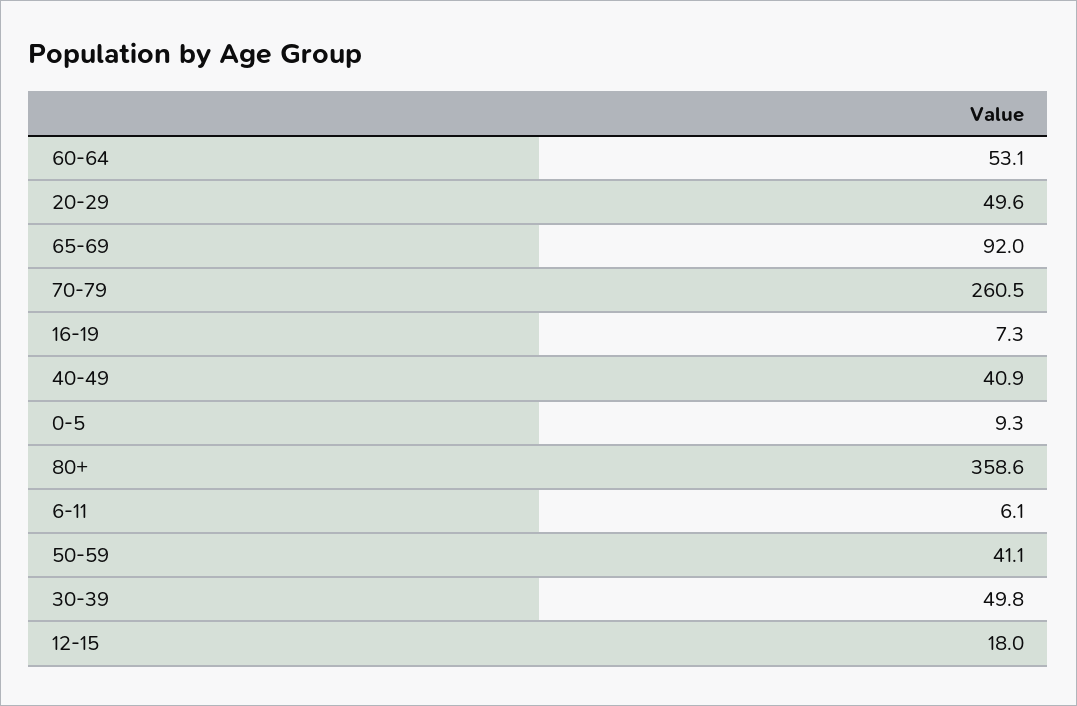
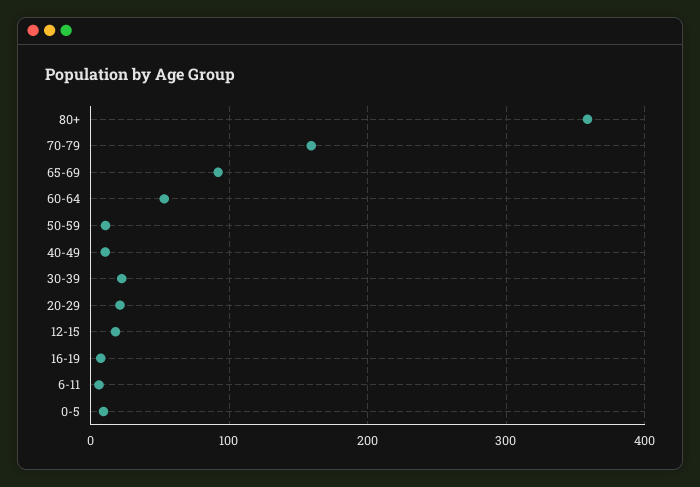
  {
    "60-64": 53.1,
-   "20-29": 49.6,
+   "20-29": 20,
    "65-69": 92,
-   "70-79": 260.5,
+   "70-79": 160,
    "16-19": 7.3,
-   "40-49": 40.9,
+   "40-49": 10,
    "0-5": 9.3,
    "80+": 358.6,
    "6-11": 6.1,
-   "50-59": 41.1,
+   "50-59": 10,
-   "30-39": 49.8,
+   "30-39": 20,
    "12-15": 18
  }

